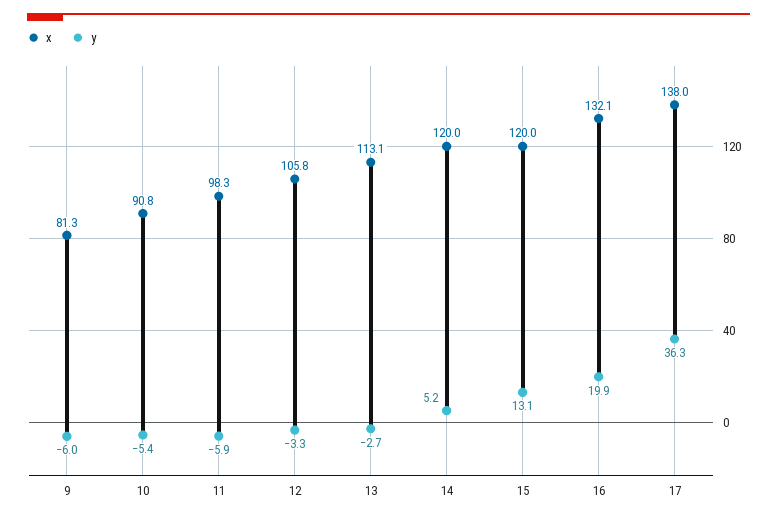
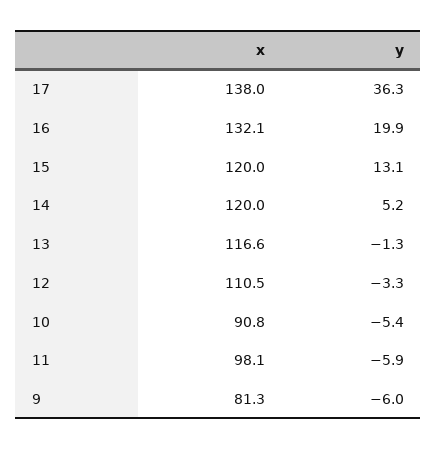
  {
    "x": {
      "9": 81.3,
      "10": 90.8,
-     "11": 98.3,
+     "11": 98.1,
-     "12": 105.8,
+     "12": 110.5,
-     "13": 113.1,
+     "13": 116.6,
      "14": 120,
      "15": 120,
      "16": 132.1,
      "17": 138
    },
    "y": {
      "9": -6,
      "10": -5.4,
      "11": -5.9,
      "12": -3.3,
-     "13": -2.7,
+     "13": -1.3,
      "14": 5.2,
      "15": 13.1,
      "16": 19.9,
      "17": 36.3
    }
  }

